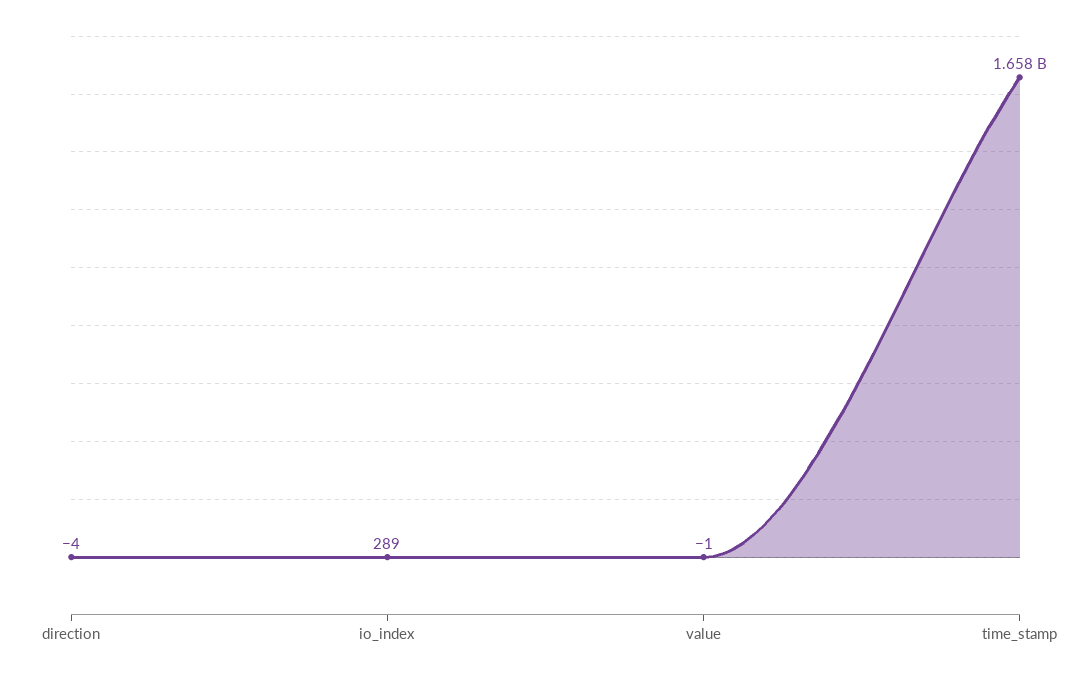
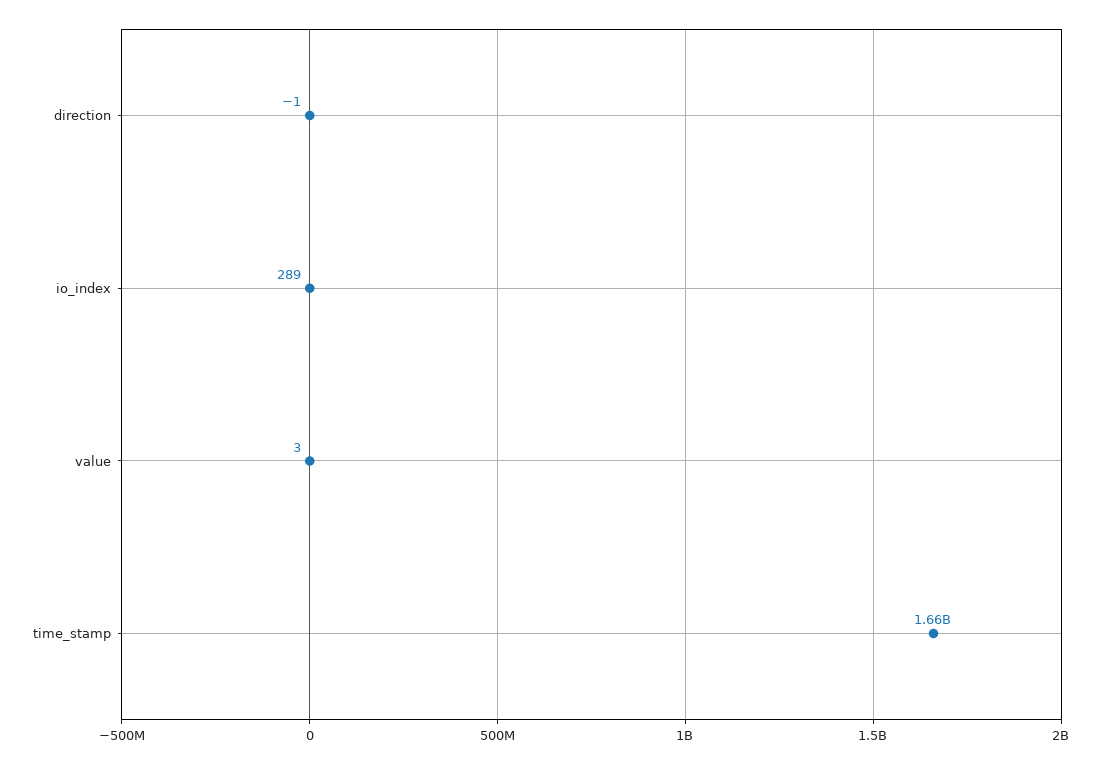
  {
-   "direction": -4,
+   "direction": -1,
    "io_index": 289,
-   "value": -1,
+   "value": 3,
    "time_stamp": 1658000000
  }

